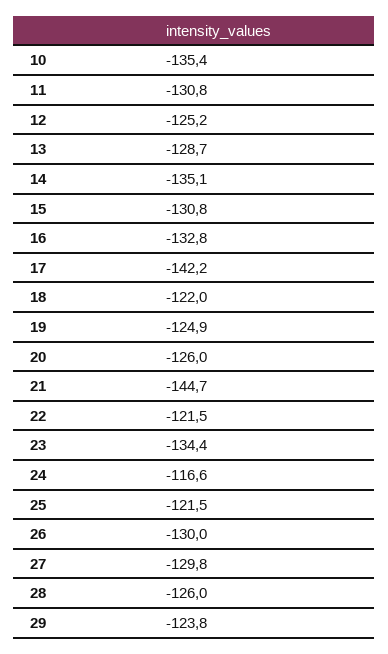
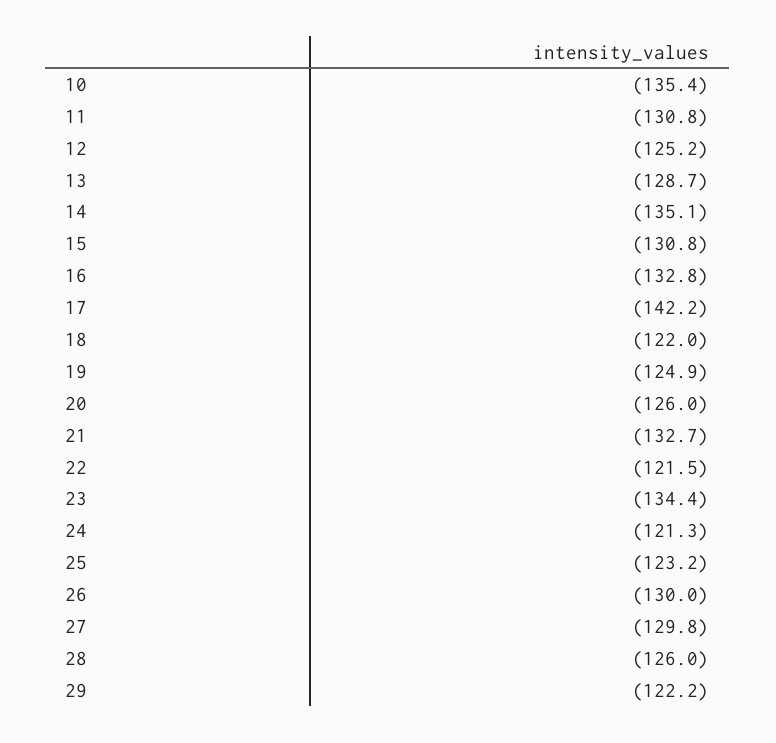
  {
    "10": -135.4,
    "11": -130.8,
    "12": -125.2,
    "13": -128.7,
    "14": -135.1,
    "15": -130.8,
    "16": -132.8,
    "17": -142.2,
    "18": -122,
    "19": -124.9,
    "20": -126,
-   "21": -144.7,
+   "21": -132.7,
    "22": -121.5,
    "23": -134.4,
-   "24": -116.6,
+   "24": -121.3,
-   "25": -121.5,
+   "25": -123.2,
    "26": -130,
    "27": -129.8,
    "28": -126,
-   "29": -123.8
+   "29": -122.2
  }

